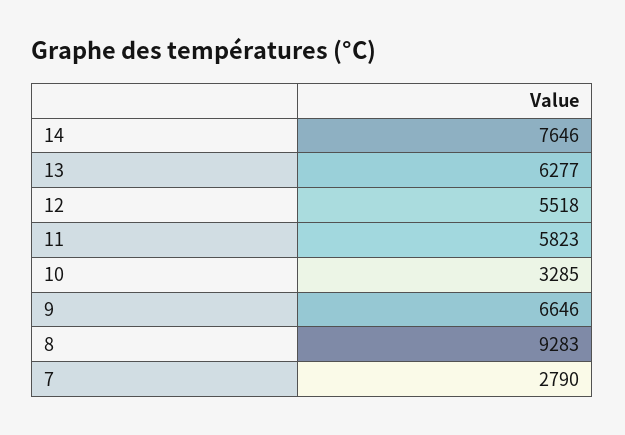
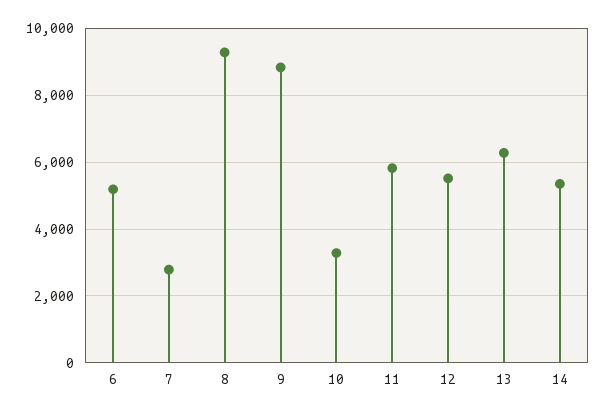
  {
-   "14": 7646,
+   "14": 5400,
    "13": 6277,
    "12": 5518,
    "11": 5823,
    "10": 3285,
-   "9": 6646,
+   "9": 8800,
    "8": 9283,
-   "7": 2790
+   "7": 2790,
+   "6": 5200
  }

